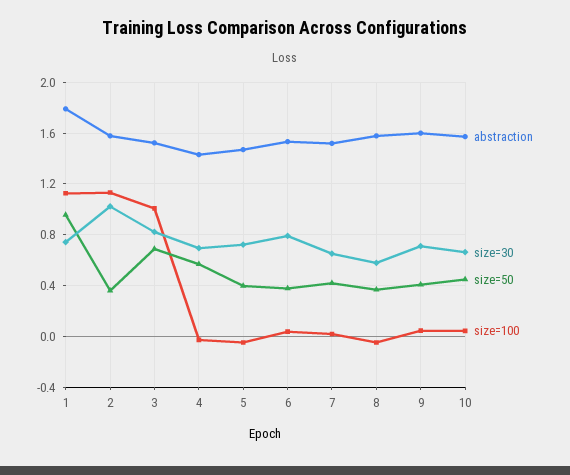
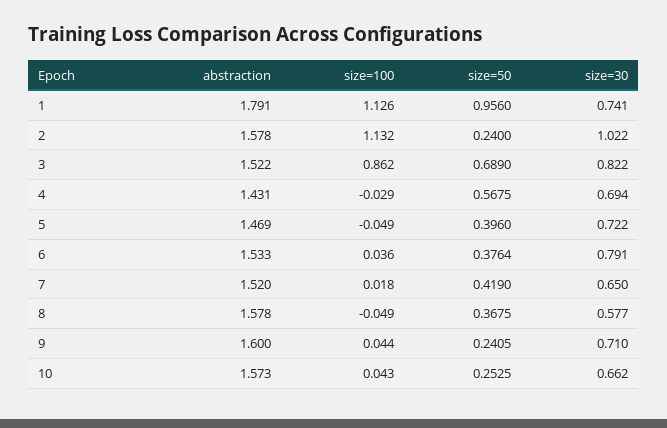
  {
    "abstraction": {
      "1": 1.791,
      "2": 1.578,
      "3": 1.522,
      "4": 1.431,
      "5": 1.469,
      "6": 1.533,
      "7": 1.52,
      "8": 1.578,
      "9": 1.6,
      "10": 1.573
    },
    "size=30": {
      "1": 0.741,
      "2": 1.022,
      "3": 0.822,
      "4": 0.694,
      "5": 0.722,
      "6": 0.791,
      "7": 0.65,
      "8": 0.577,
      "9": 0.71,
      "10": 0.662
    },
    "size=50": {
      "1": 0.956,
-     "2": 0.35,
+     "2": 0.24,
      "3": 0.689,
      "4": 0.5675,
      "5": 0.396,
      "6": 0.3764,
      "7": 0.419,
      "8": 0.3675,
-     "9": 0.4,
+     "9": 0.2405,
-     "10": 0.45
+     "10": 0.2525
    },
    "size=100": {
      "1": 1.126,
      "2": 1.132,
-     "3": 1,
+     "3": 0.862,
      "4": -0.029,
      "5": -0.049,
      "6": 0.036,
      "7": 0.018,
      "8": -0.049,
      "9": 0.044,
      "10": 0.043
    }
  }

